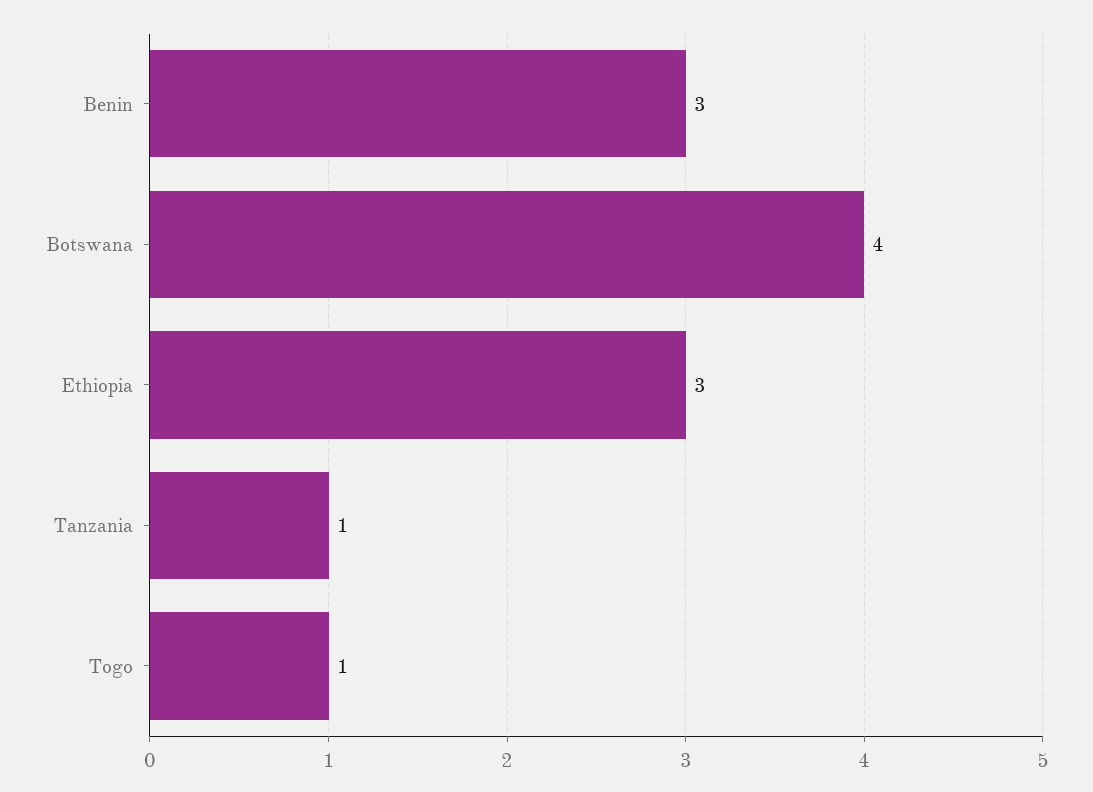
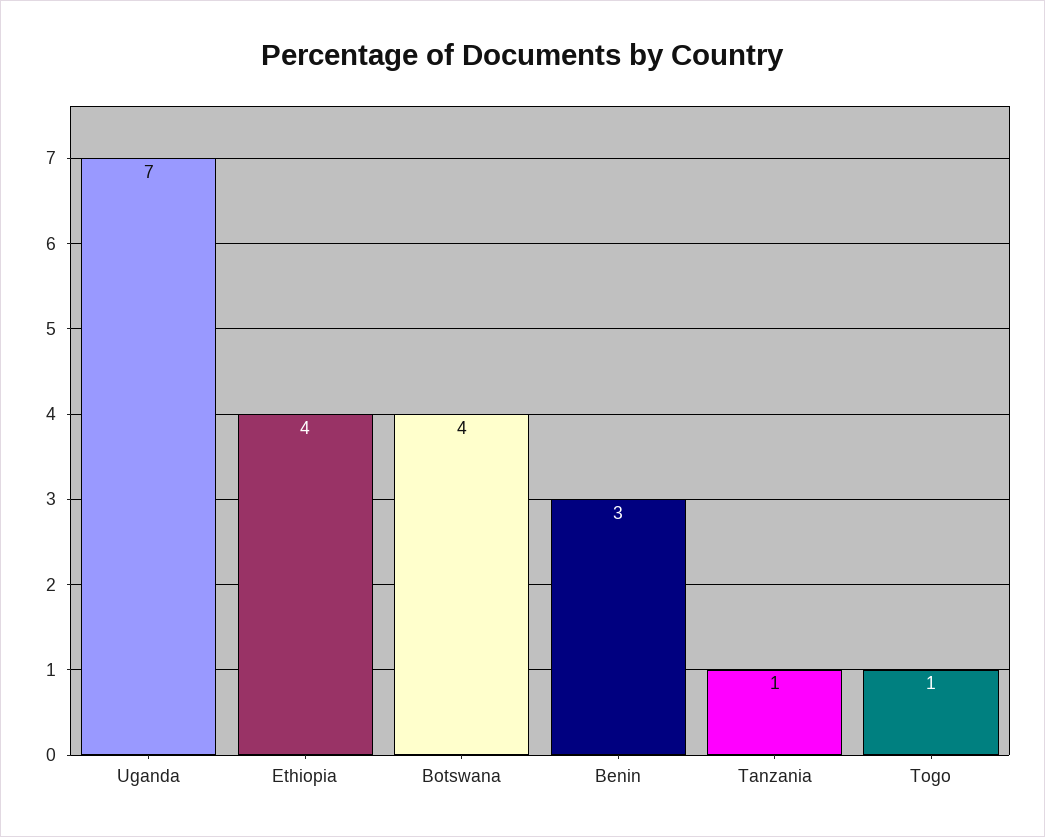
  {
    "Benin": 3,
    "Botswana": 4,
-   "Ethiopia": 3,
+   "Ethiopia": 4,
    "Tanzania": 1,
-   "Togo": 1
+   "Togo": 1,
+   "Uganda": 7
  }

